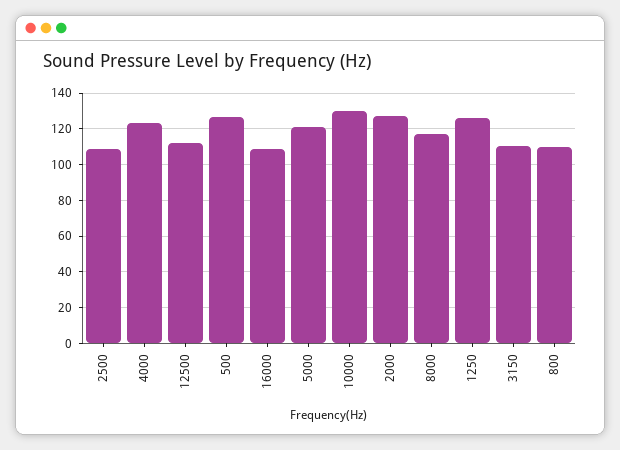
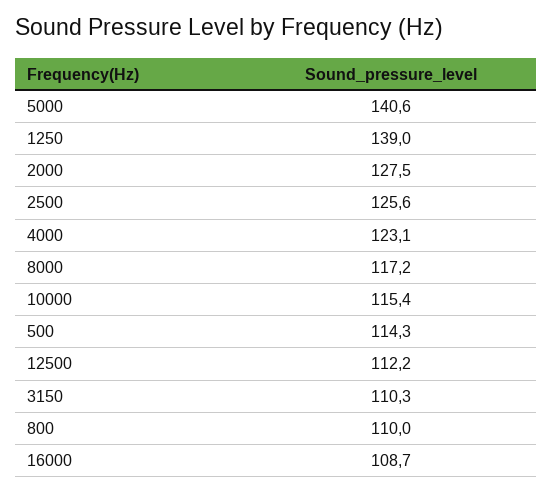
  {
-   "2500": 110,
+   "2500": 125.6,
    "4000": 123.1,
    "12500": 112.2,
-   "500": 125,
+   "500": 114.3,
    "16000": 108.7,
-   "5000": 120,
+   "5000": 140.6,
-   "10000": 130,
+   "10000": 115.4,
    "2000": 127.5,
    "8000": 117.2,
-   "1250": 125,
+   "1250": 139,
    "3150": 110.3,
    "800": 110
  }

